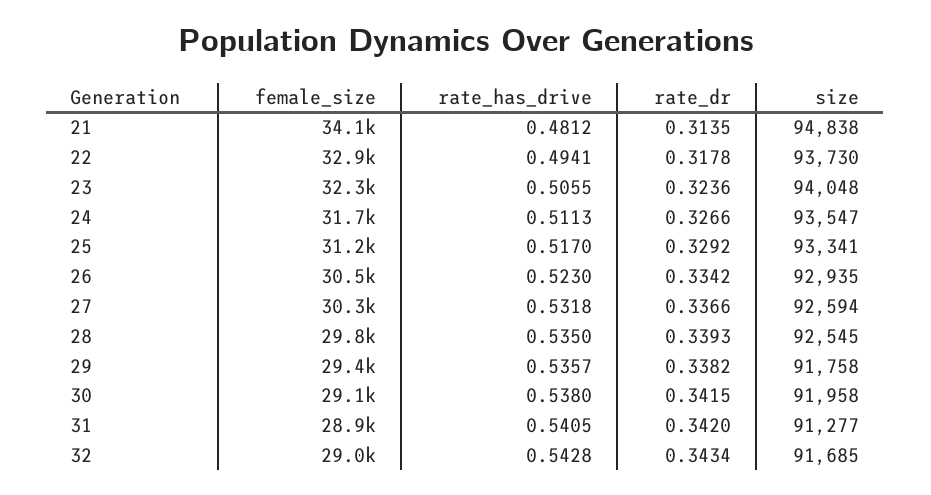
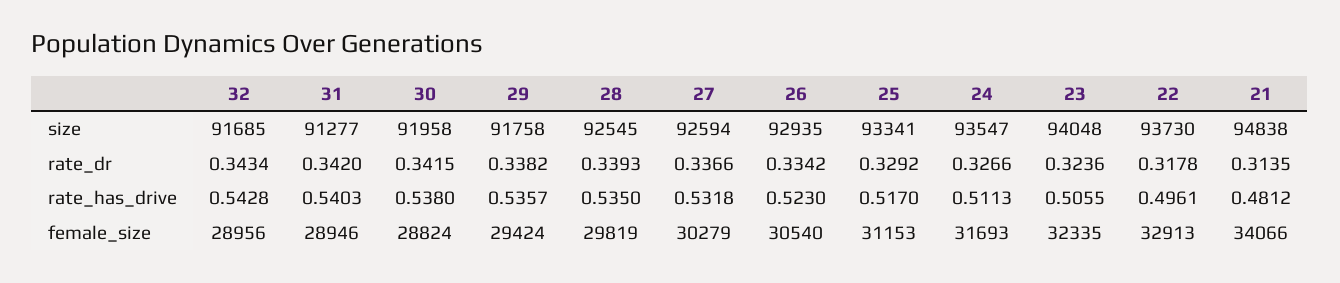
  {
    "female_size": {
      "21": 34066,
      "22": 32913,
      "23": 32335,
      "24": 31693,
      "25": 31153,
      "26": 30540,
      "27": 30279,
      "28": 29819,
      "29": 29424,
-     "30": 29100,
+     "30": 28824,
      "31": 28946,
      "32": 28956
    },
    "rate_has_drive": {
      "21": 0.4812,
-     "22": 0.4941,
+     "22": 0.4961,
      "23": 0.5055,
      "24": 0.5113,
      "25": 0.517,
      "26": 0.523,
      "27": 0.5318,
      "28": 0.535,
      "29": 0.5357,
      "30": 0.538,
-     "31": 0.5405,
+     "31": 0.5403,
      "32": 0.5428
    },
    "rate_dr": {
      "21": 0.3135,
      "22": 0.3178,
      "23": 0.3236,
      "24": 0.3266,
      "25": 0.3292,
      "26": 0.3342,
      "27": 0.3366,
      "28": 0.3393,
      "29": 0.3382,
      "30": 0.3415,
      "31": 0.342,
      "32": 0.3434
    },
    "size": {
      "21": 94838,
      "22": 93730,
      "23": 94048,
      "24": 93547,
      "25": 93341,
      "26": 92935,
      "27": 92594,
      "28": 92545,
      "29": 91758,
      "30": 91958,
      "31": 91277,
      "32": 91685
    }
  }

